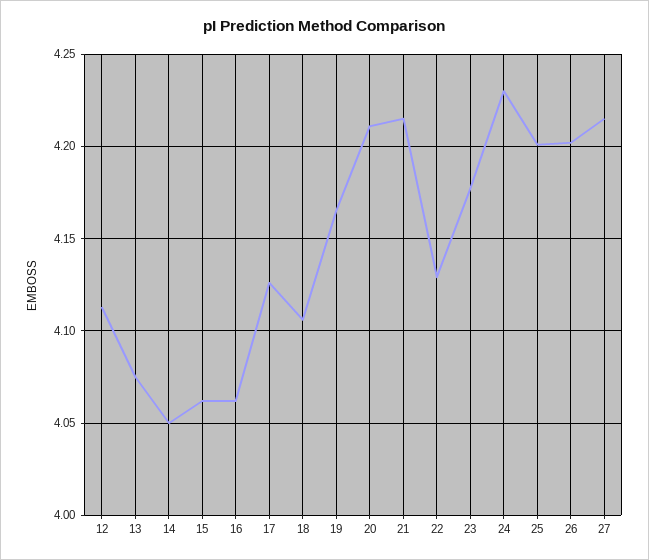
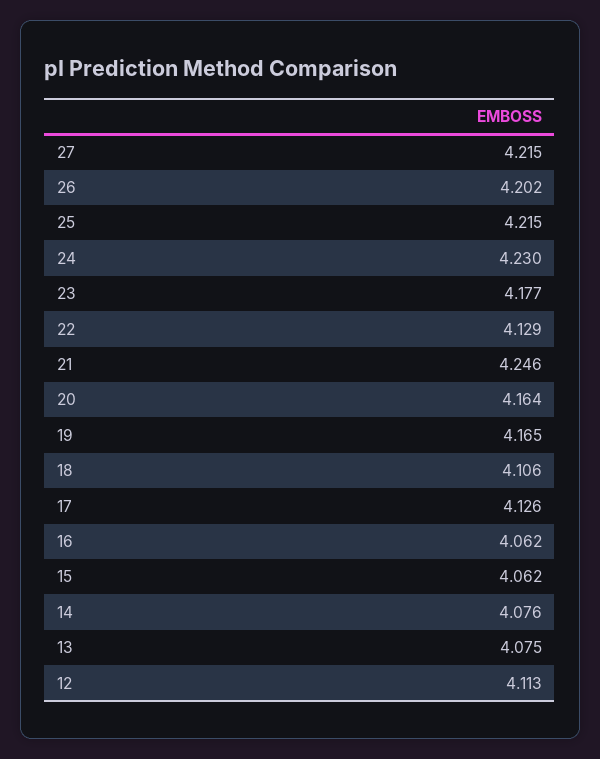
  {
    "12": 4.113,
    "13": 4.075,
-   "14": 4.05,
+   "14": 4.076,
    "15": 4.062,
    "16": 4.062,
    "17": 4.126,
    "18": 4.106,
    "19": 4.165,
-   "20": 4.21,
+   "20": 4.164,
-   "21": 4.215,
+   "21": 4.246,
    "22": 4.129,
    "23": 4.177,
    "24": 4.23,
-   "25": 4.2,
+   "25": 4.215,
    "26": 4.202,
    "27": 4.215
  }

